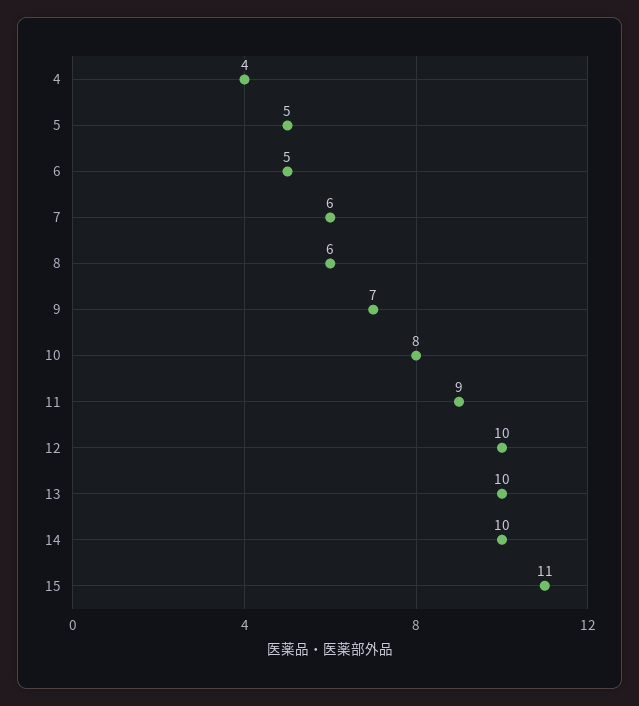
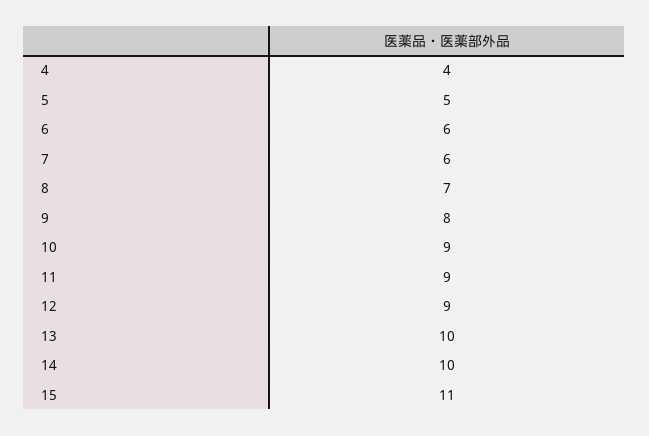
  {
    "4": 4,
    "5": 5,
-   "6": 5,
+   "6": 6,
    "7": 6,
-   "8": 6,
+   "8": 7,
-   "9": 7,
+   "9": 8,
-   "10": 8,
+   "10": 9,
    "11": 9,
-   "12": 10,
+   "12": 9,
    "13": 10,
    "14": 10,
    "15": 11
  }

